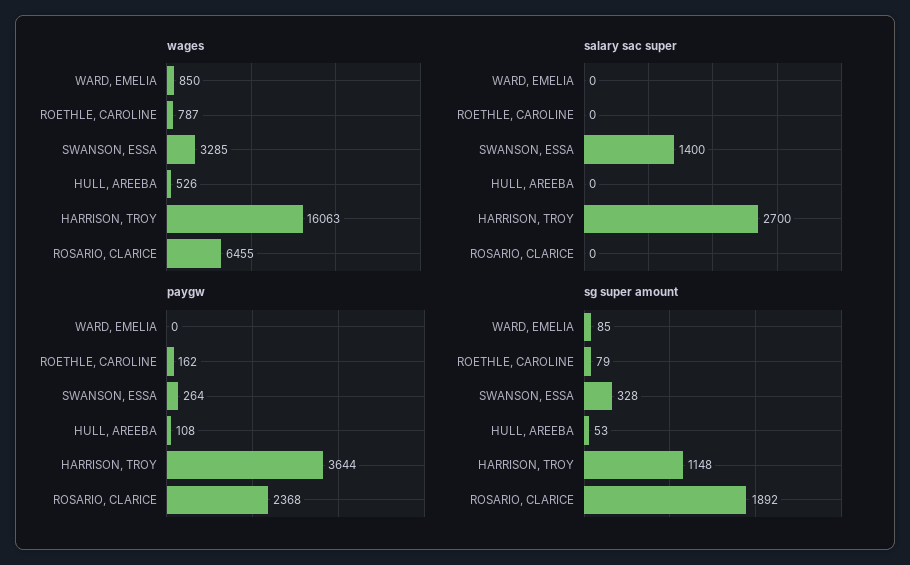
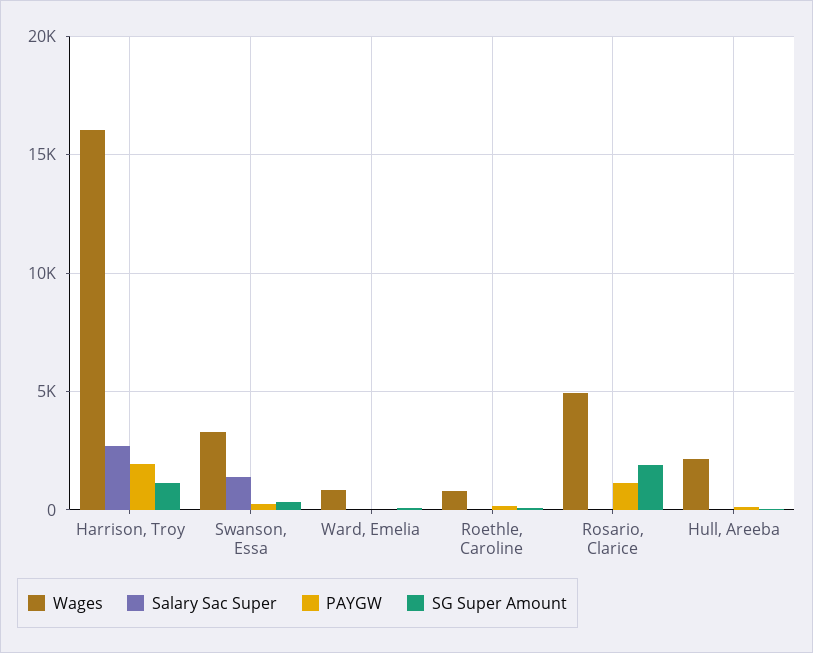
  {
    "wages": {
      "WARD, EMELIA": 850,
      "ROETHLE, CAROLINE": 787,
      "SWANSON, ESSA": 3285,
-     "HULL, AREEBA": 526,
+     "HULL, AREEBA": 2000,
      "HARRISON, TROY": 16063,
-     "ROSARIO, CLARICE": 6455
+     "ROSARIO, CLARICE": 5000
    },
    "salary sac super": {
      "WARD, EMELIA": 0,
      "ROETHLE, CAROLINE": 0,
      "SWANSON, ESSA": 1400,
      "HULL, AREEBA": 0,
      "HARRISON, TROY": 2700,
      "ROSARIO, CLARICE": 0
    },
    "paygw": {
      "WARD, EMELIA": 0,
      "ROETHLE, CAROLINE": 162,
      "SWANSON, ESSA": 264,
      "HULL, AREEBA": 108,
-     "HARRISON, TROY": 3644,
+     "HARRISON, TROY": 2000,
-     "ROSARIO, CLARICE": 2368
+     "ROSARIO, CLARICE": 1000
    },
    "sg super amount": {
      "WARD, EMELIA": 85,
      "ROETHLE, CAROLINE": 79,
      "SWANSON, ESSA": 328,
      "HULL, AREEBA": 53,
      "HARRISON, TROY": 1148,
      "ROSARIO, CLARICE": 1892
    }
  }

